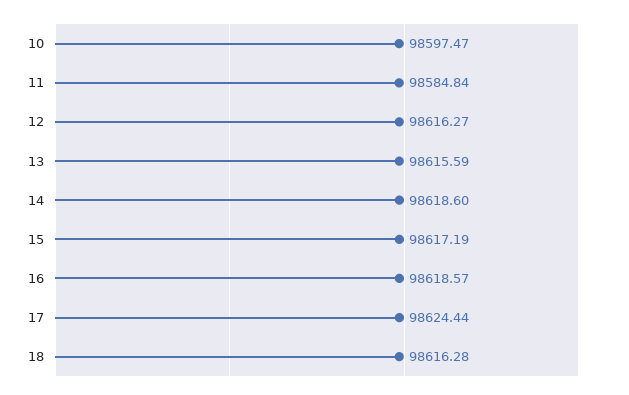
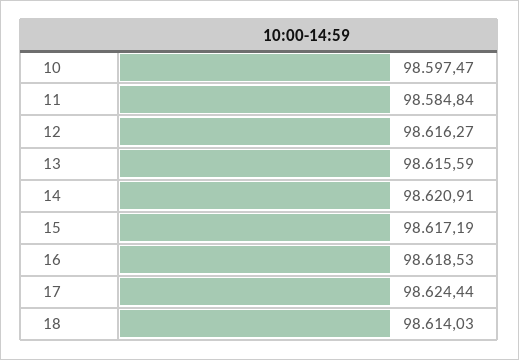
  {
    "10": 98597.47,
    "11": 98584.84,
    "12": 98616.27,
    "13": 98615.59,
-   "14": 98618.6,
+   "14": 98620.91,
    "15": 98617.19,
-   "16": 98618.57,
+   "16": 98618.53,
    "17": 98624.44,
-   "18": 98616.28
+   "18": 98614.03
  }

